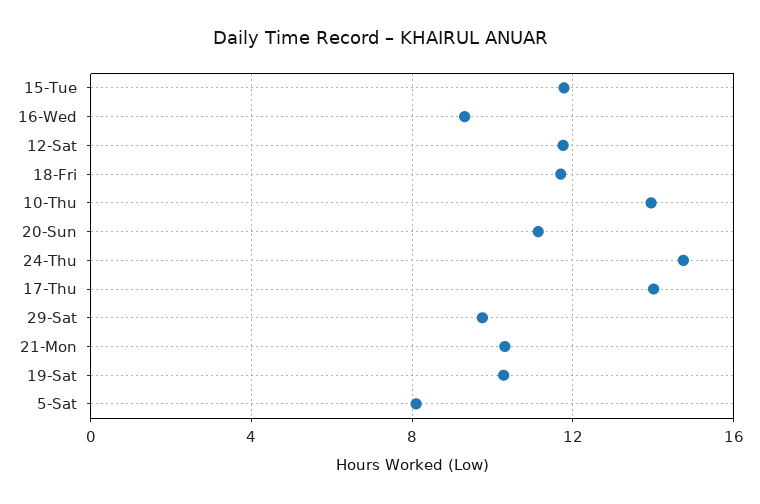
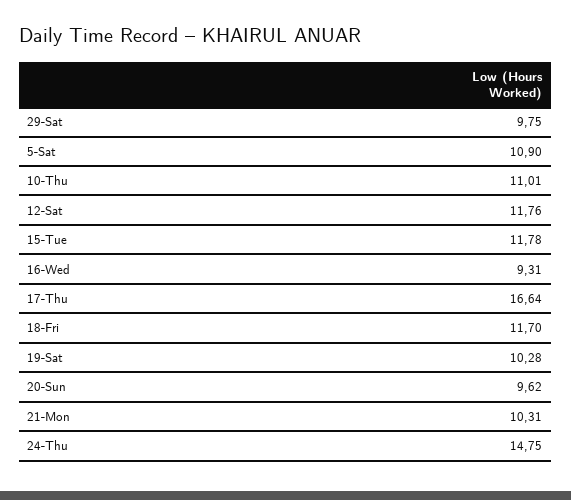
  {
    "15-Tue": 11.78,
    "16-Wed": 9.31,
    "12-Sat": 11.76,
    "18-Fri": 11.7,
-   "10-Thu": 14,
+   "10-Thu": 11.01,
-   "20-Sun": 11,
+   "20-Sun": 9.62,
    "24-Thu": 14.75,
-   "17-Thu": 14,
+   "17-Thu": 16.64,
    "29-Sat": 9.75,
    "21-Mon": 10.31,
    "19-Sat": 10.28,
-   "5-Sat": 8
+   "5-Sat": 10.9
  }

